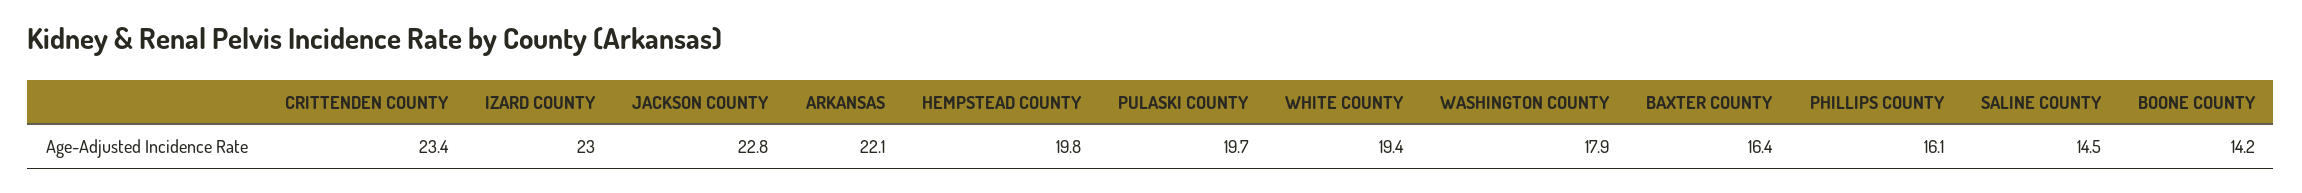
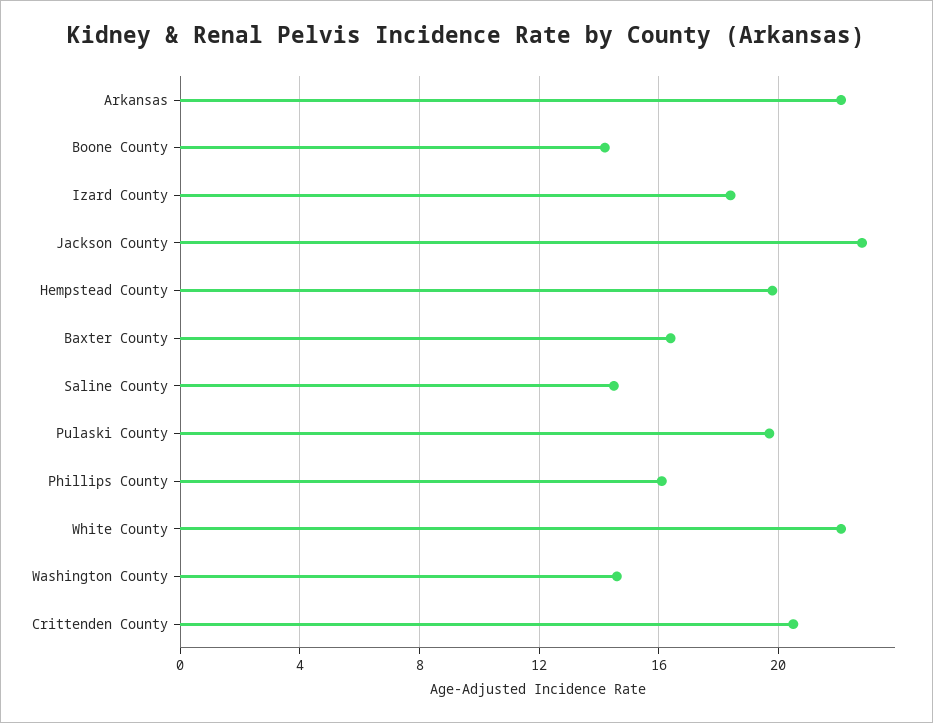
  {
-   "CRITTENDEN COUNTY": 23.4,
+   "CRITTENDEN COUNTY": 20.5,
-   "IZARD COUNTY": 23,
+   "IZARD COUNTY": 18.5,
    "JACKSON COUNTY": 22.8,
    "ARKANSAS": 22.1,
    "HEMPSTEAD COUNTY": 19.8,
    "PULASKI COUNTY": 19.7,
-   "WHITE COUNTY": 19.4,
+   "WHITE COUNTY": 22,
-   "WASHINGTON COUNTY": 17.9,
+   "WASHINGTON COUNTY": 14.5,
    "BAXTER COUNTY": 16.4,
    "PHILLIPS COUNTY": 16.1,
    "SALINE COUNTY": 14.5,
    "BOONE COUNTY": 14.2
  }

